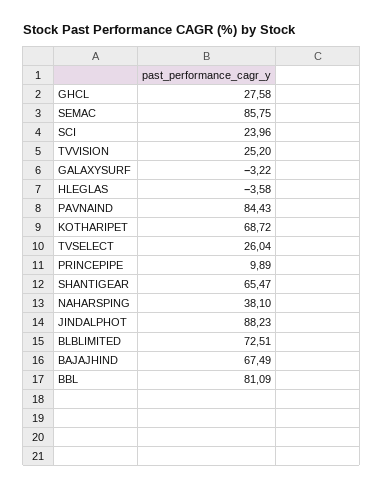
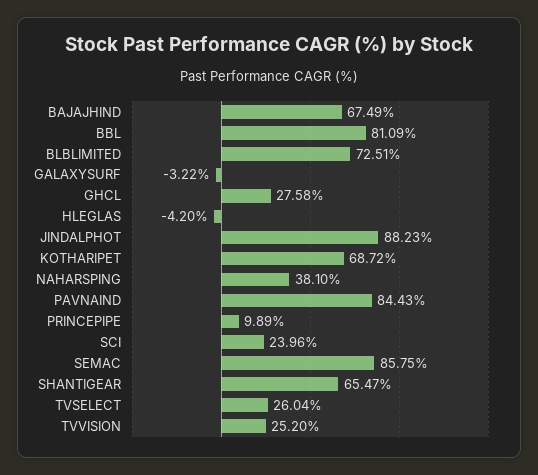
  {
    "GHCL": 27.58,
    "SEMAC": 85.75,
    "SCI": 23.96,
    "TVVISION": 25.2,
    "GALAXYSURF": -3.22,
-   "HLEGLAS": -3.58,
+   "HLEGLAS": -4.2,
    "PAVNAIND": 84.43,
    "KOTHARIPET": 68.72,
    "TVSELECT": 26.04,
    "PRINCEPIPE": 9.89,
    "SHANTIGEAR": 65.47,
    "NAHARSPING": 38.1,
    "JINDALPHOT": 88.23,
    "BLBLIMITED": 72.51,
    "BAJAJHIND": 67.49,
    "BBL": 81.09
  }

